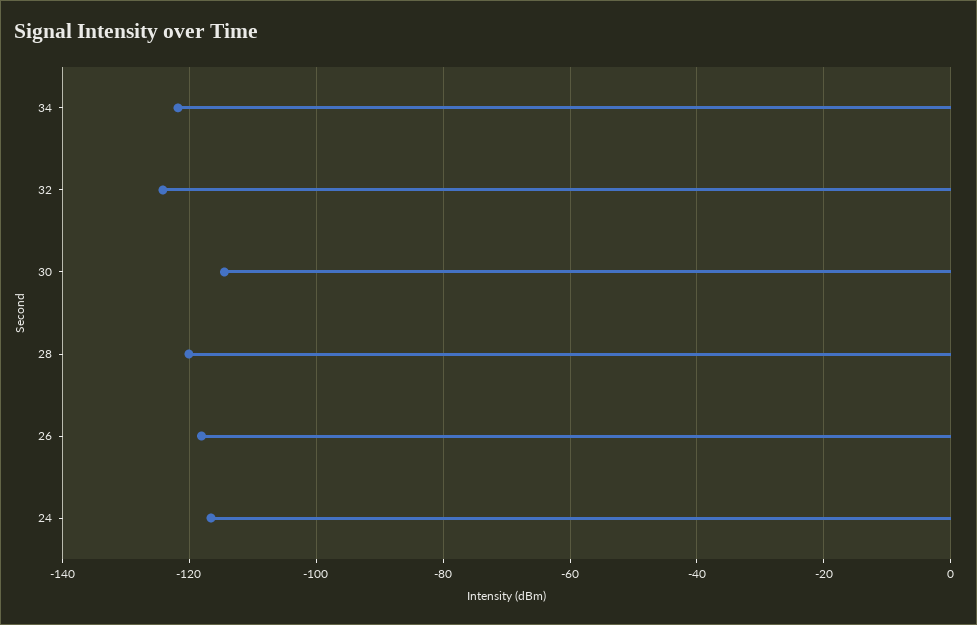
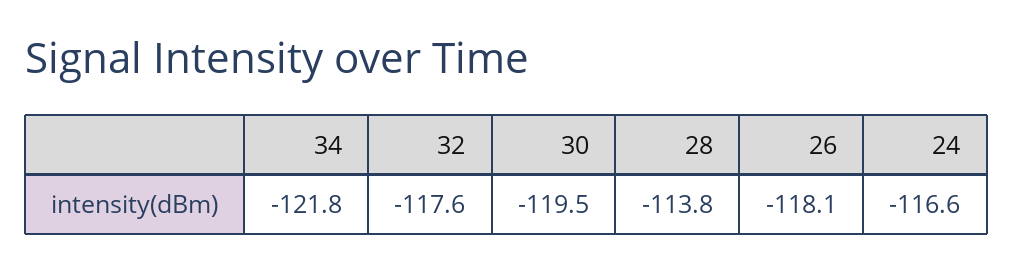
  {
    "34": -121.8,
-   "32": -124,
+   "32": -117.6,
-   "30": -114,
+   "30": -119.5,
-   "28": -120,
+   "28": -113.8,
    "26": -118.1,
    "24": -116.6
  }

